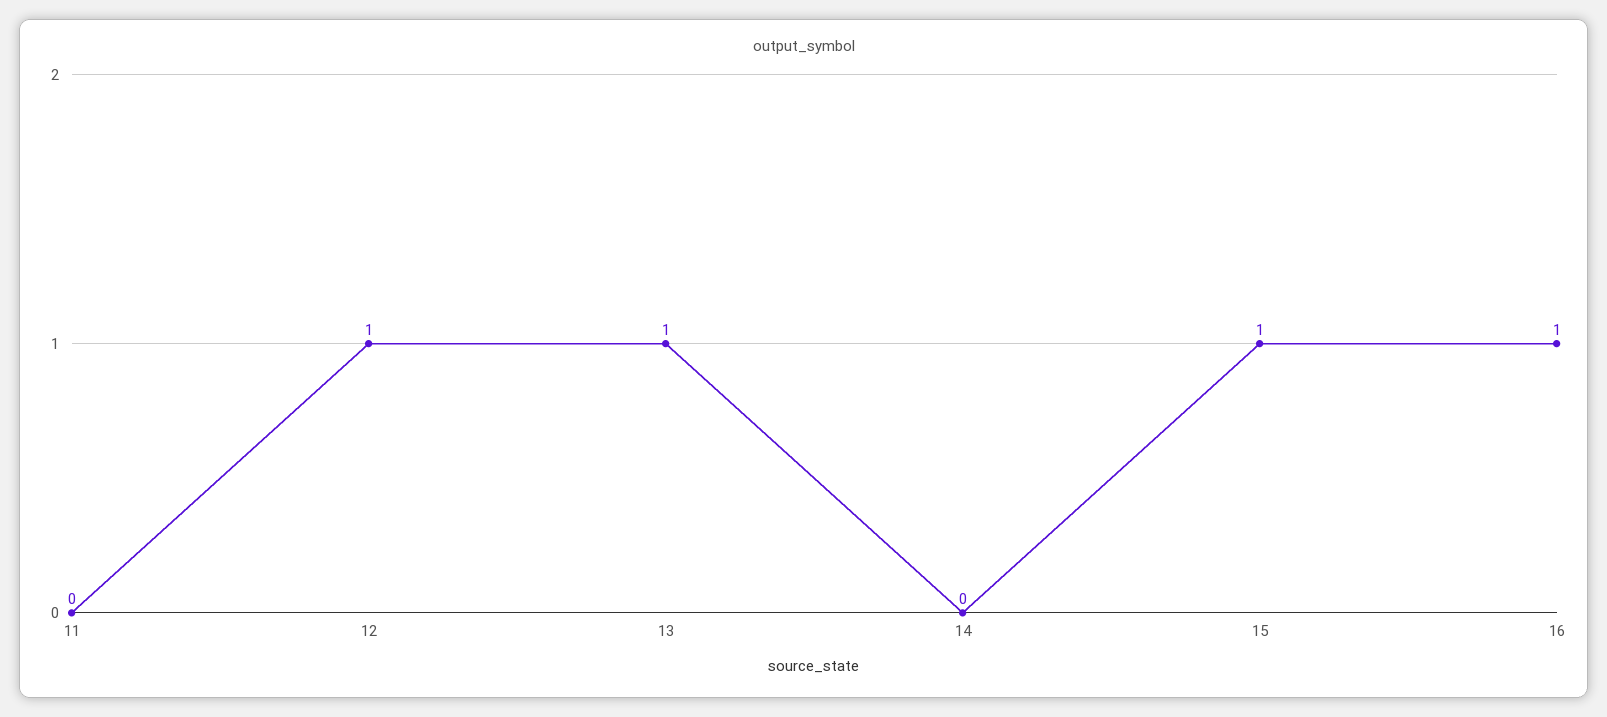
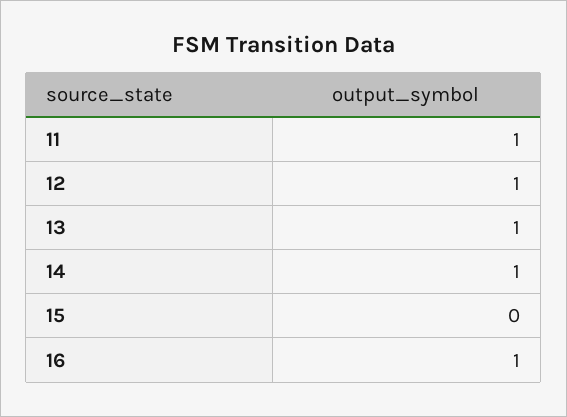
  {
-   "11": 0,
+   "11": 1,
    "12": 1,
    "13": 1,
-   "14": 0,
+   "14": 1,
-   "15": 1,
+   "15": 0,
    "16": 1
  }

